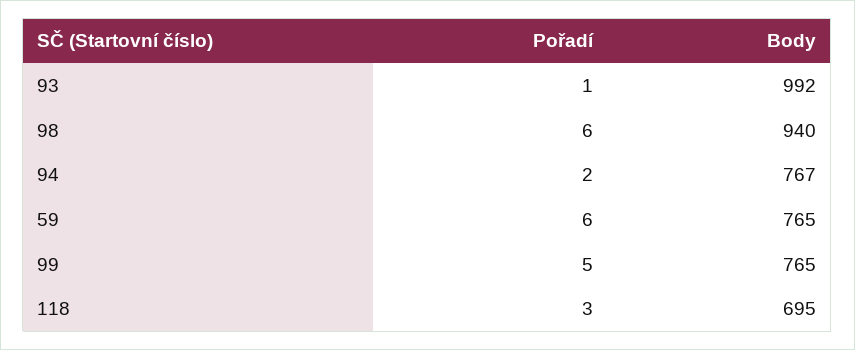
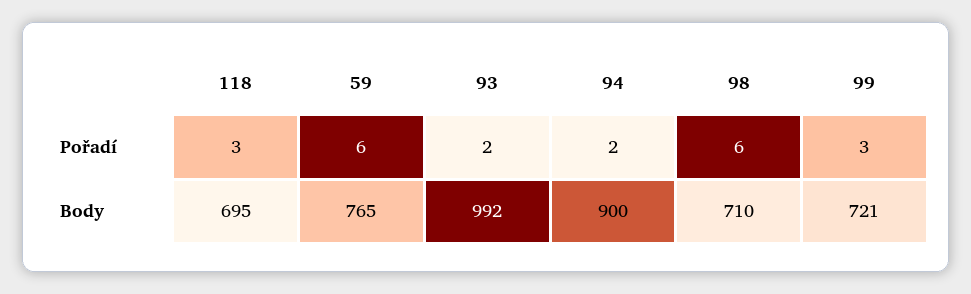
  {
    "Pořadí": {
-     "93": 1,
+     "93": 2,
      "98": 6,
      "94": 2,
      "59": 6,
-     "99": 5,
+     "99": 3,
      "118": 3
    },
    "Body": {
      "93": 992,
-     "98": 940,
+     "98": 710,
-     "94": 767,
+     "94": 900,
      "59": 765,
-     "99": 765,
+     "99": 721,
      "118": 695
    }
  }

